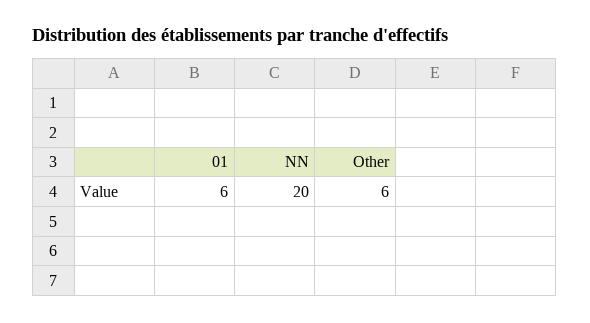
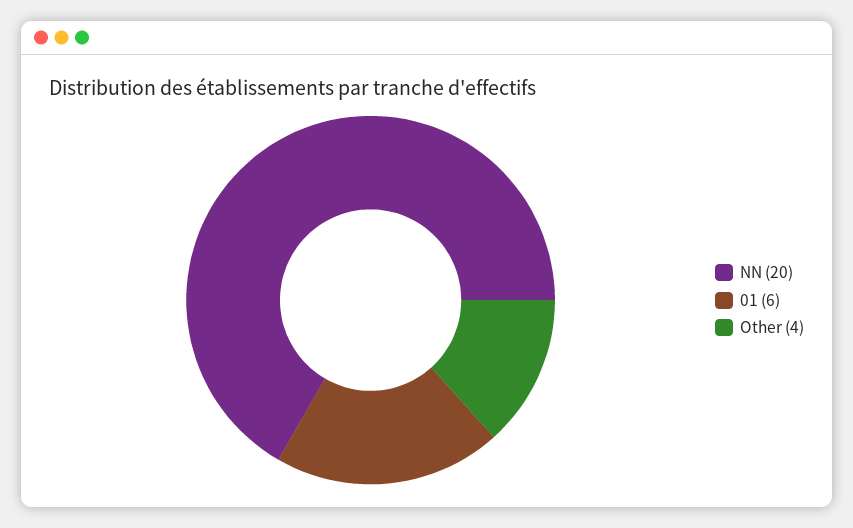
  {
    "01": 6,
    "NN": 20,
-   "Other": 6
+   "Other": 4
  }

